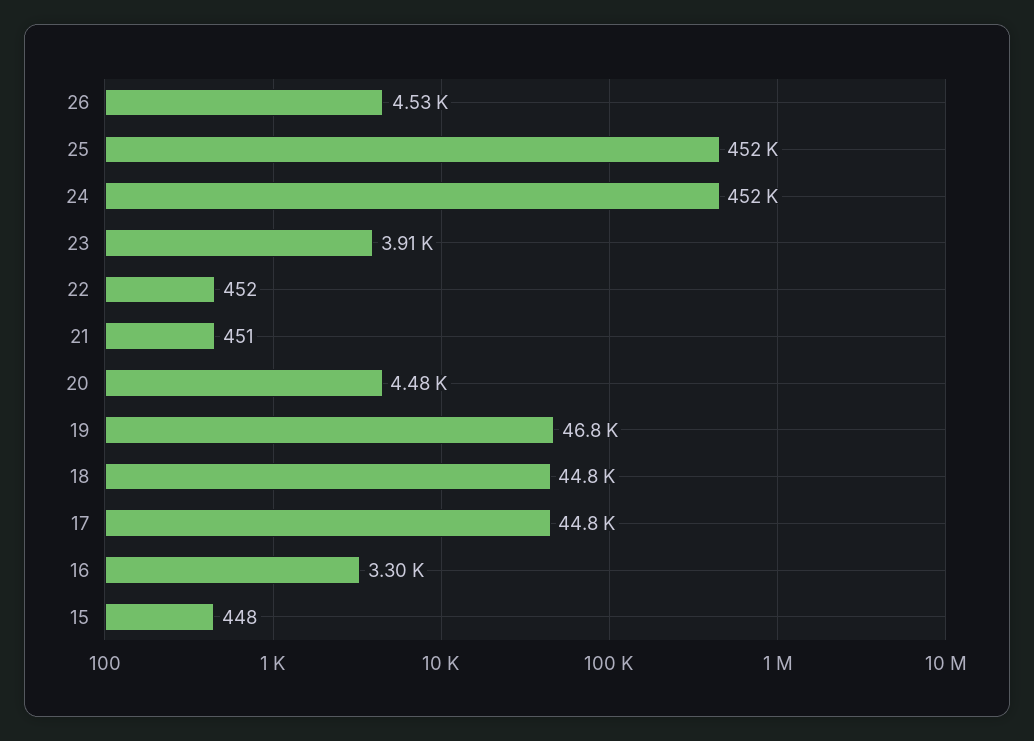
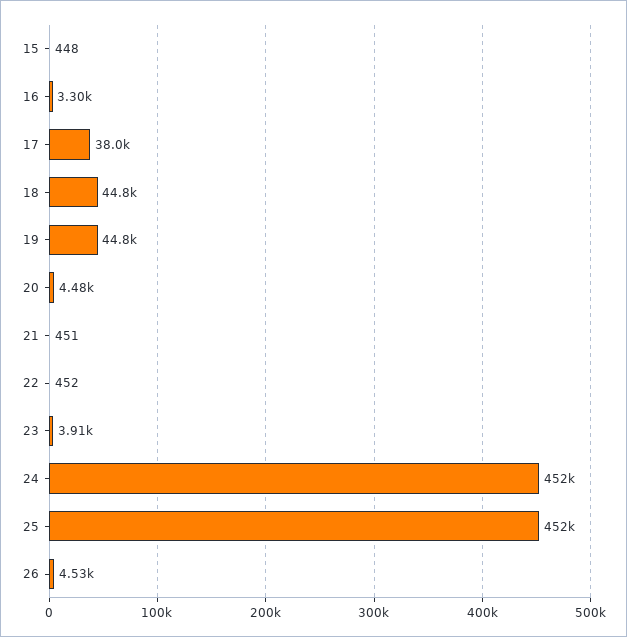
  {
    "26": 4530,
    "25": 452000,
    "24": 452000,
    "23": 3910,
    "22": 452,
    "21": 451,
    "20": 4480,
-   "19": 46800,
+   "19": 44800,
    "18": 44800,
-   "17": 44800,
+   "17": 38000,
    "16": 3300,
    "15": 448
  }

